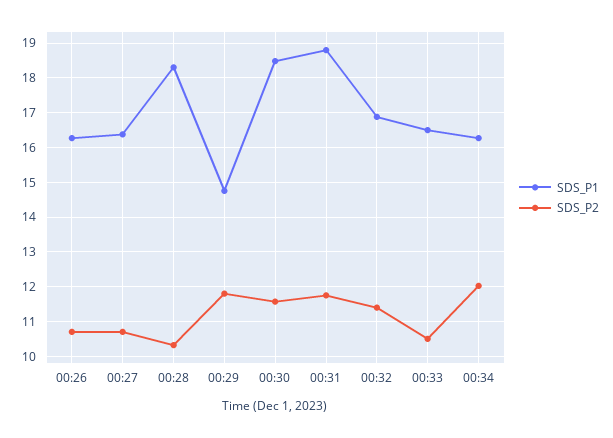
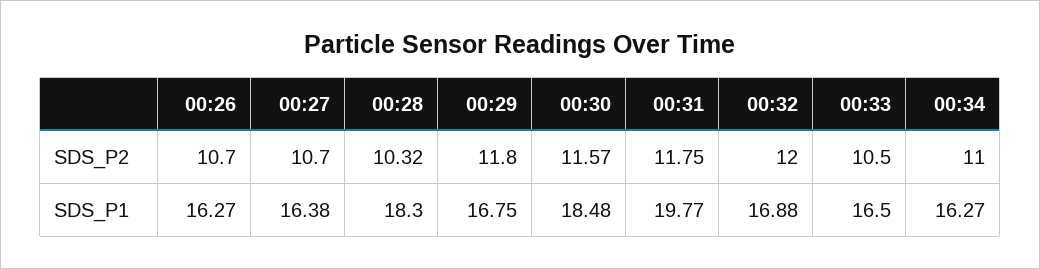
  {
    "SDS_P1": {
      "00:26": 16.27,
      "00:27": 16.38,
      "00:28": 18.3,
-     "00:29": 14.8,
+     "00:29": 16.75,
      "00:30": 18.48,
-     "00:31": 18.8,
+     "00:31": 19.77,
      "00:32": 16.88,
      "00:33": 16.5,
      "00:34": 16.27
    },
    "SDS_P2": {
      "00:26": 10.7,
      "00:27": 10.7,
      "00:28": 10.32,
      "00:29": 11.8,
      "00:30": 11.57,
      "00:31": 11.75,
-     "00:32": 11.4,
+     "00:32": 12,
      "00:33": 10.5,
-     "00:34": 12
+     "00:34": 11
    }
  }

